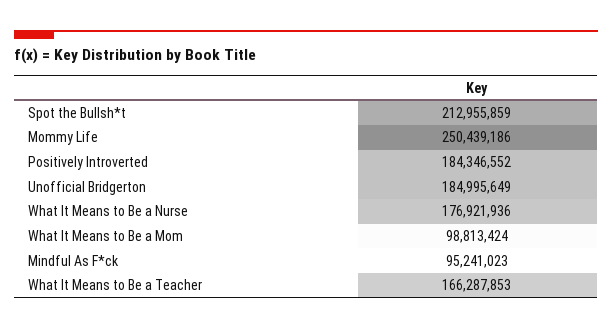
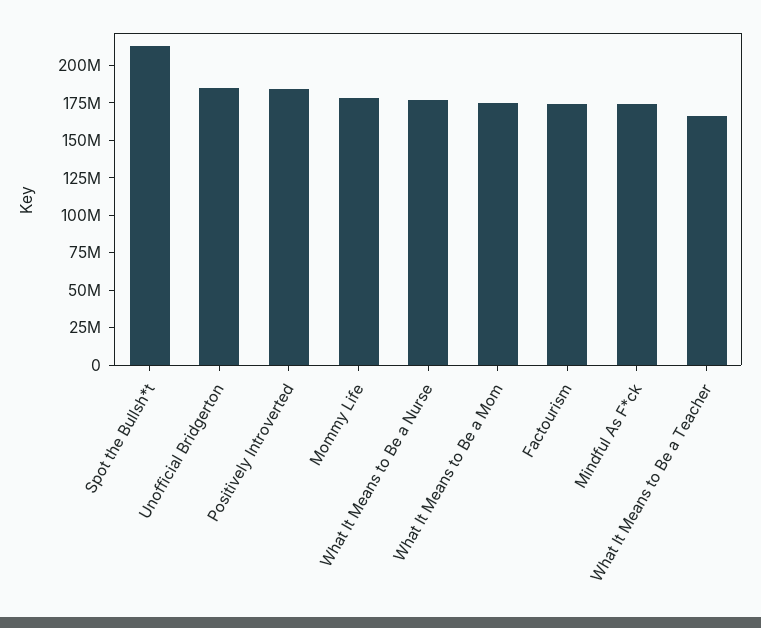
  {
    "Spot the Bullsh*t": 212955859,
-   "Mommy Life": 250439186,
+   "Mommy Life": 175000000,
    "Positively Introverted": 184346552,
    "Unofficial Bridgerton": 184995649,
    "What It Means to Be a Nurse": 176921936,
-   "What It Means to Be a Mom": 98813424,
+   "What It Means to Be a Mom": 175000000,
-   "Mindful As F*ck": 95241023,
+   "Mindful As F*ck": 175000000,
-   "What It Means to Be a Teacher": 166287853
+   "What It Means to Be a Teacher": 166287853,
+   "Factourism": 175000000
  }

